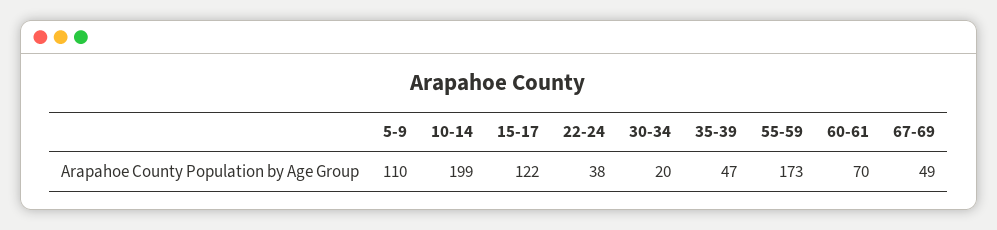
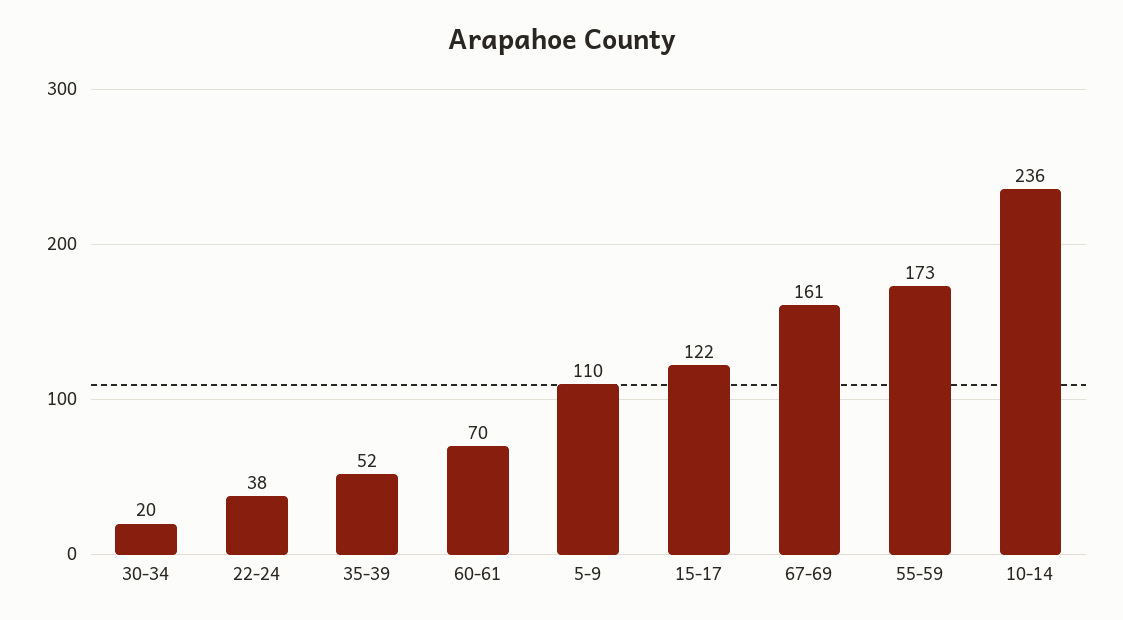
  {
    "5-9": 110,
-   "10-14": 199,
+   "10-14": 236,
    "15-17": 122,
    "22-24": 38,
    "30-34": 20,
-   "35-39": 47,
+   "35-39": 52,
    "55-59": 173,
    "60-61": 70,
-   "67-69": 49
+   "67-69": 161
  }

